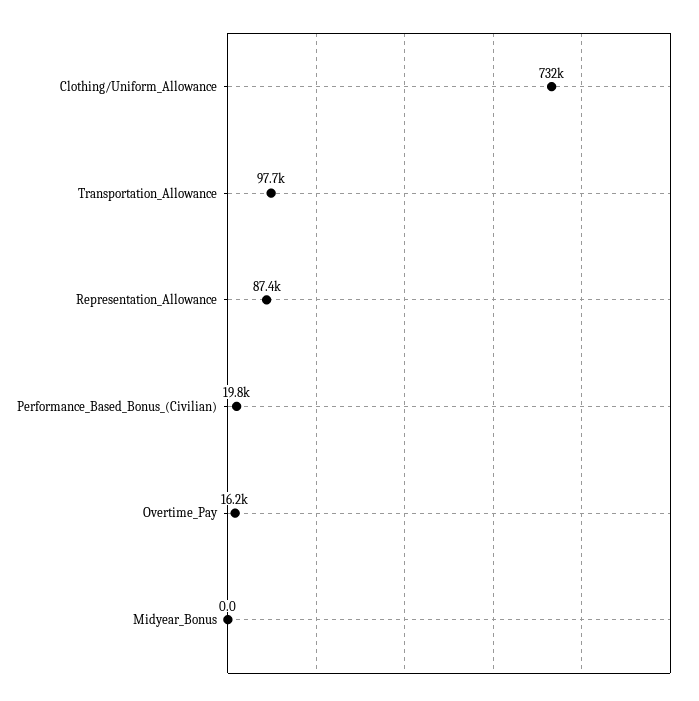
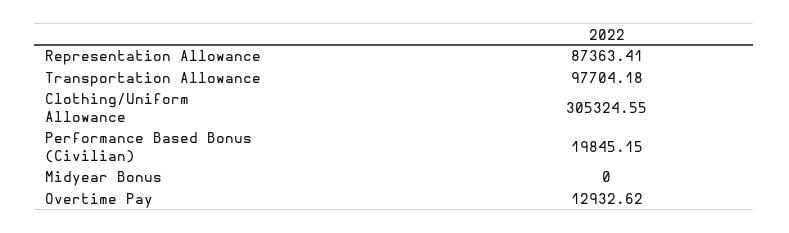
  {
-   "Clothing/Uniform_Allowance": 732000,
+   "Clothing/Uniform_Allowance": 305324.55,
    "Transportation_Allowance": 97704.18,
    "Representation_Allowance": 87363.41,
    "Performance_Based_Bonus_(Civilian)": 19845.15,
-   "Overtime_Pay": 16200,
+   "Overtime_Pay": 12932.62,
    "Midyear_Bonus": 0
  }

